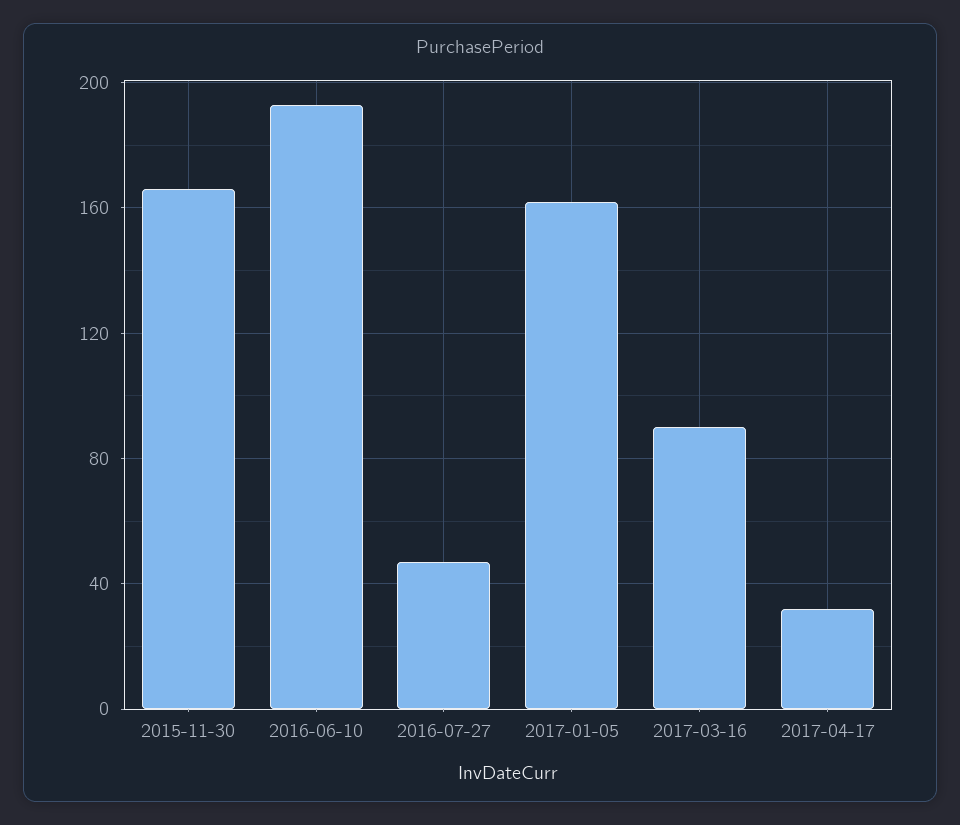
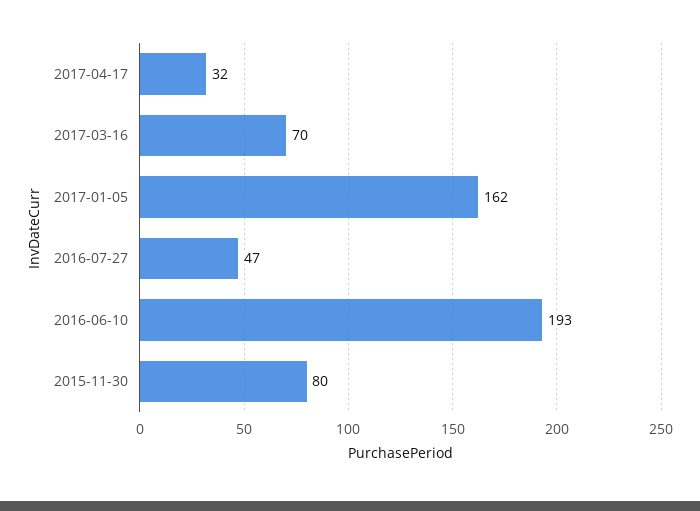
  {
-   "2015-11-30": 165,
+   "2015-11-30": 80,
    "2016-06-10": 193,
    "2016-07-27": 47,
    "2017-01-05": 162,
-   "2017-03-16": 90,
+   "2017-03-16": 70,
    "2017-04-17": 32
  }

